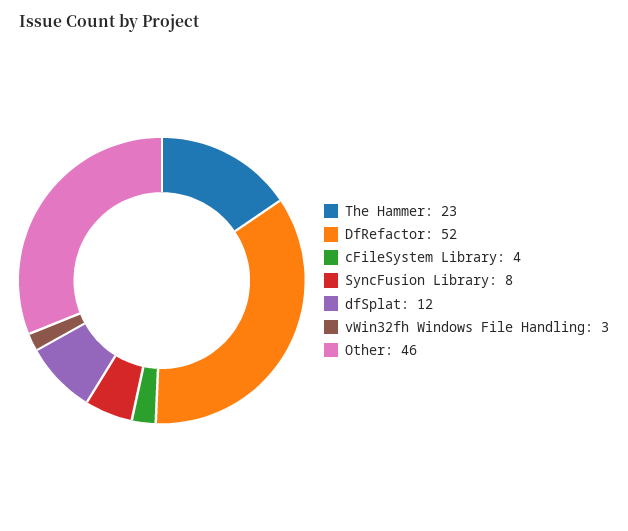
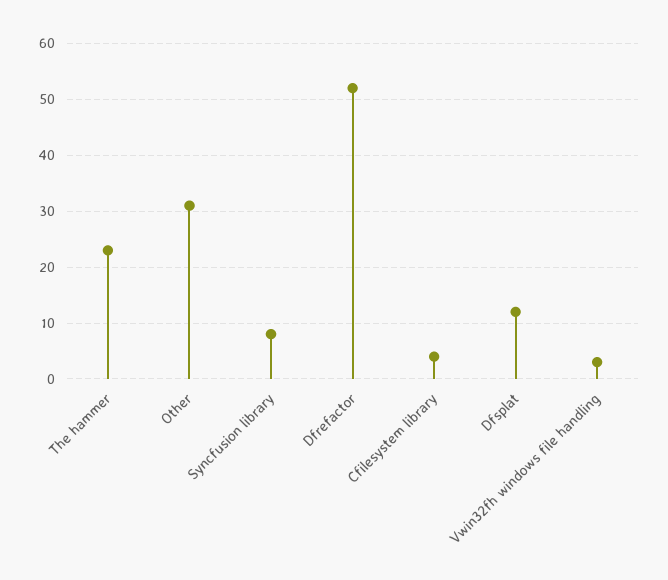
  {
    "The Hammer": 23,
    "DfRefactor": 52,
    "cFileSystem Library": 4,
    "SyncFusion Library": 8,
    "dfSplat": 12,
    "vWin32fh Windows File Handling": 3,
-   "Other": 46
+   "Other": 30
  }

